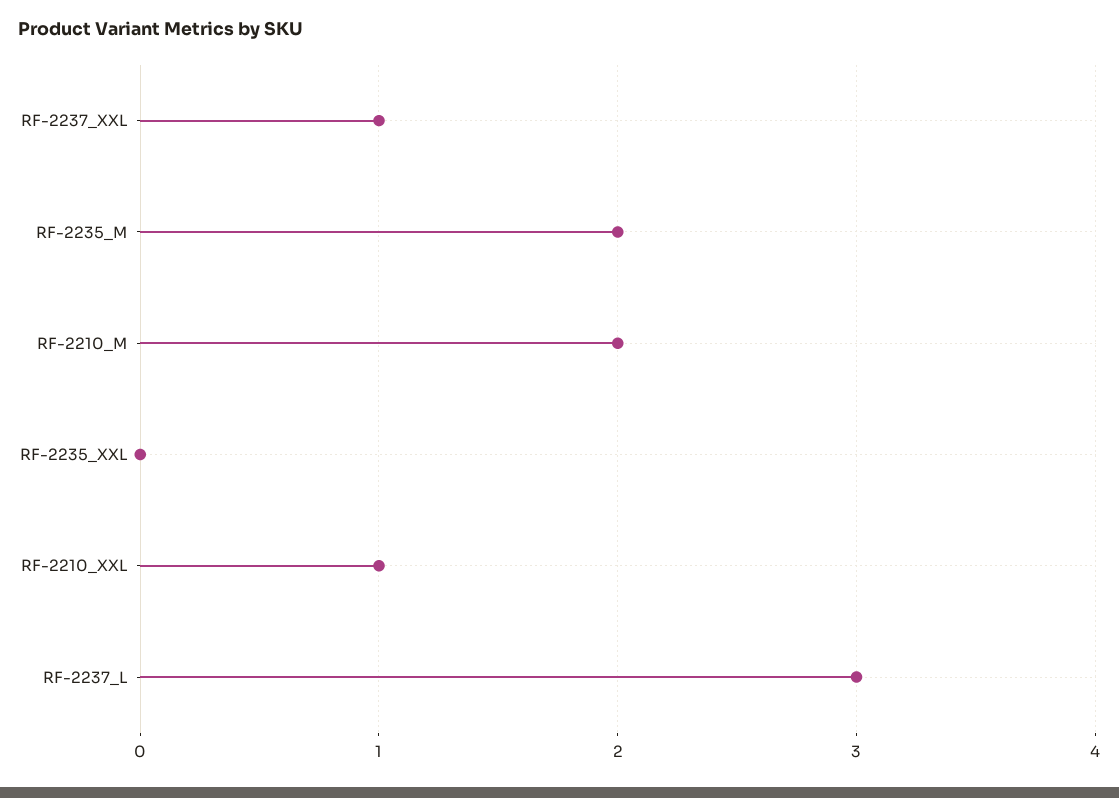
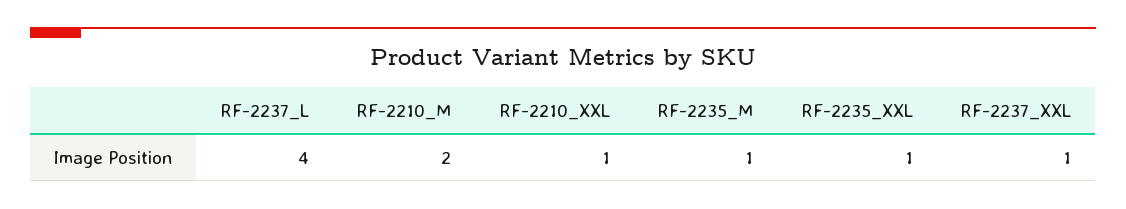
  {
    "RF-2237_XXL": 1,
-   "RF-2235_M": 2,
+   "RF-2235_M": 1,
    "RF-2210_M": 2,
-   "RF-2235_XXL": 0,
+   "RF-2235_XXL": 1,
    "RF-2210_XXL": 1,
-   "RF-2237_L": 3
+   "RF-2237_L": 4
  }

